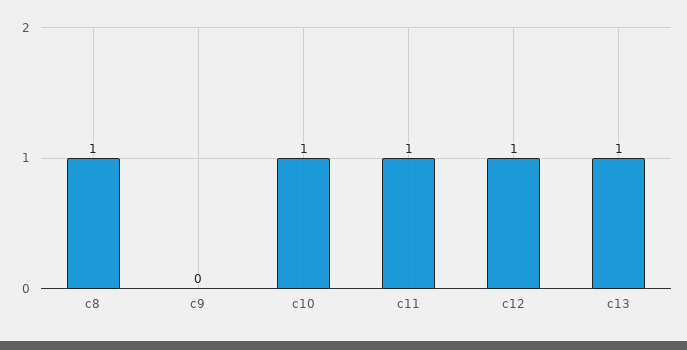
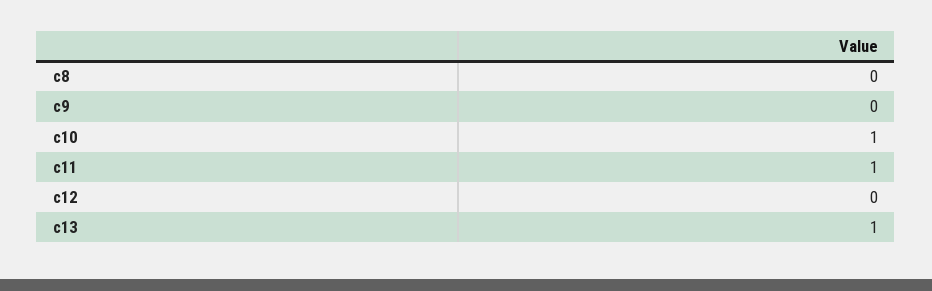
  {
-   "c8": 1,
+   "c8": 0,
    "c9": 0,
    "c10": 1,
    "c11": 1,
-   "c12": 1,
+   "c12": 0,
    "c13": 1
  }

